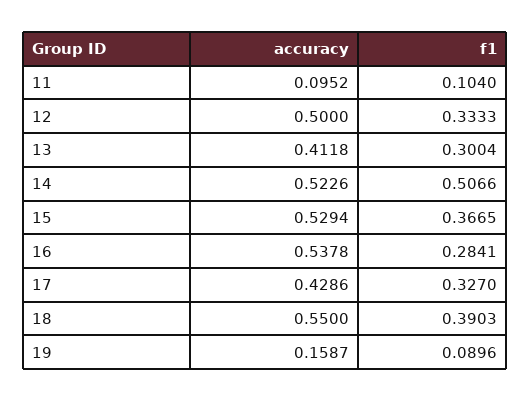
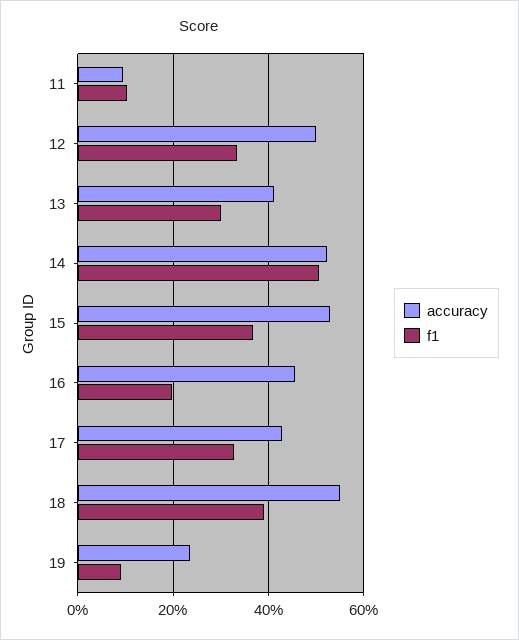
  {
    "accuracy": {
      "11": 0.0952,
      "12": 0.5,
      "13": 0.4118,
      "14": 0.5226,
      "15": 0.5294,
-     "16": 0.5378,
+     "16": 0.46,
      "17": 0.4286,
      "18": 0.55,
-     "19": 0.1587
+     "19": 0.24
    },
    "f1": {
      "11": 0.104,
      "12": 0.3333,
      "13": 0.3004,
      "14": 0.5066,
      "15": 0.3665,
-     "16": 0.2841,
+     "16": 0.2,
      "17": 0.327,
      "18": 0.3903,
      "19": 0.0896
    }
  }

